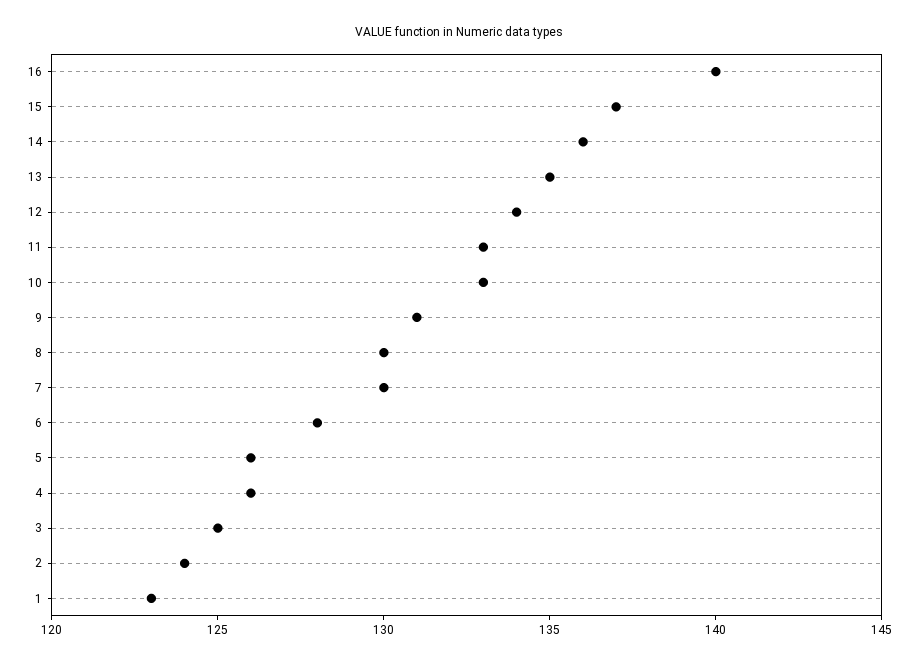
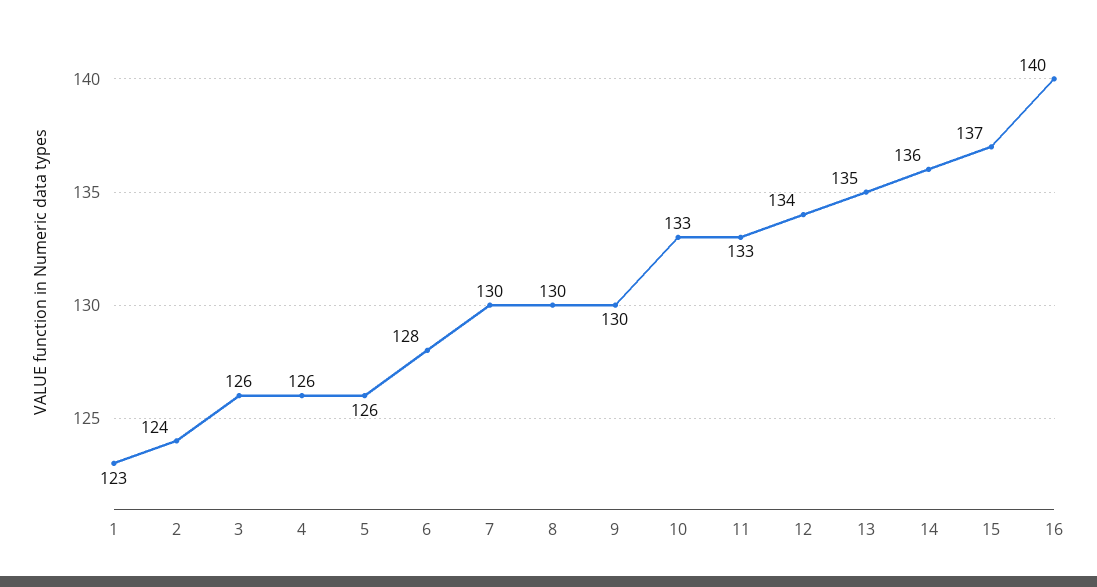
  {
    "16": 140,
    "15": 137,
    "14": 136,
    "13": 135,
    "12": 134,
    "11": 133,
    "10": 133,
-   "9": 131,
+   "9": 130,
    "8": 130,
    "7": 130,
    "6": 128,
    "5": 126,
    "4": 126,
-   "3": 125,
+   "3": 126,
    "2": 124,
    "1": 123
  }

